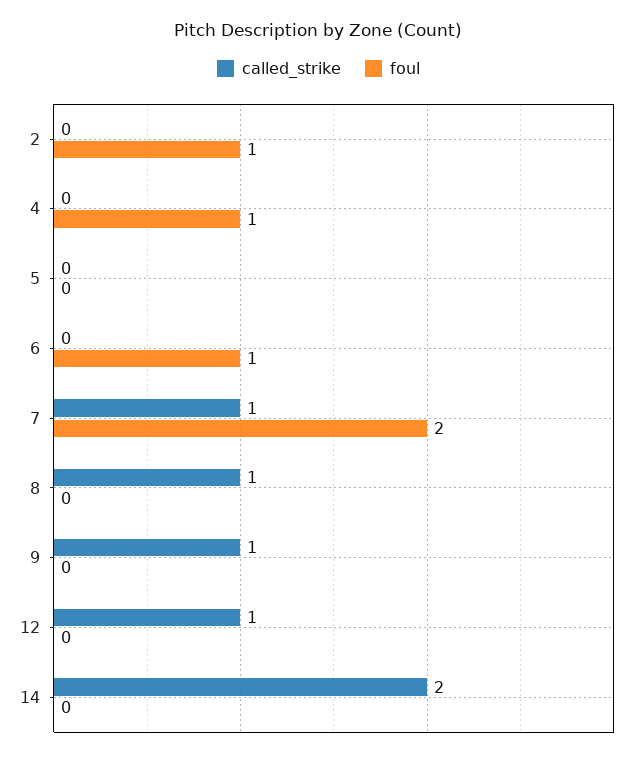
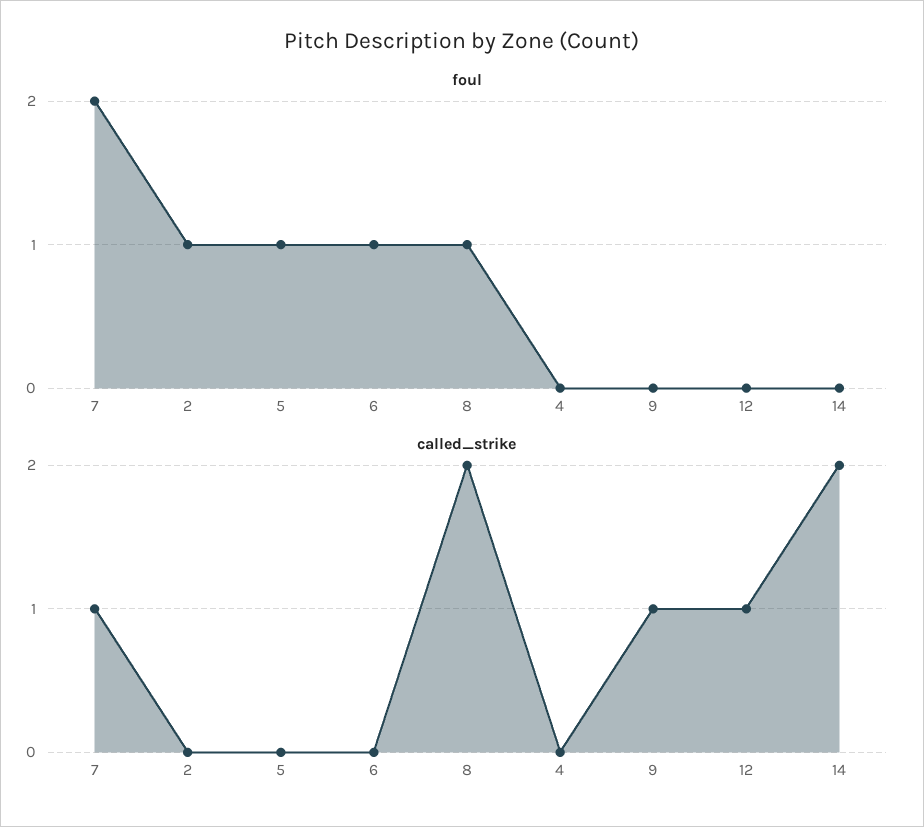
  {
    "called_strike": {
      "2": 0,
      "4": 0,
      "5": 0,
      "6": 0,
      "7": 1,
-     "8": 1,
+     "8": 2,
      "9": 1,
      "12": 1,
      "14": 2
    },
    "foul": {
      "2": 1,
-     "4": 1,
+     "4": 0,
-     "5": 0,
+     "5": 1,
      "6": 1,
      "7": 2,
-     "8": 0,
+     "8": 1,
      "9": 0,
      "12": 0,
      "14": 0
    }
  }

